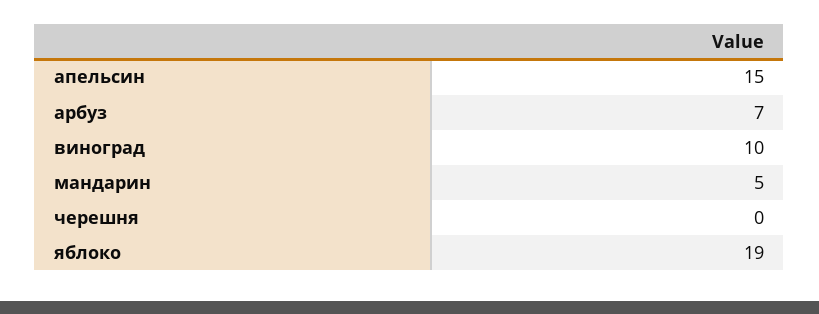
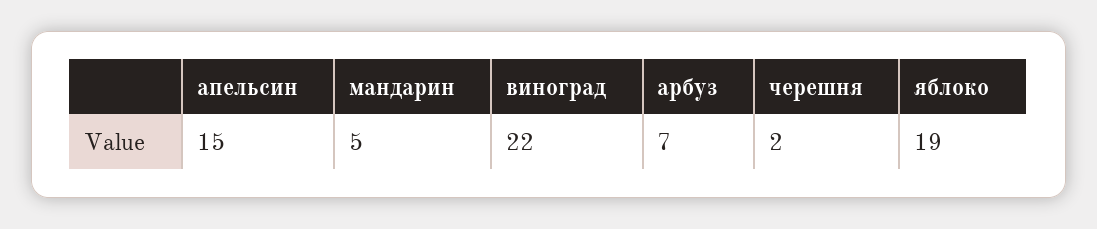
  {
    "апельсин": 15,
    "арбуз": 7,
-   "виноград": 10,
+   "виноград": 22,
    "мандарин": 5,
-   "черешня": 0,
+   "черешня": 2,
    "яблоко": 19
  }

